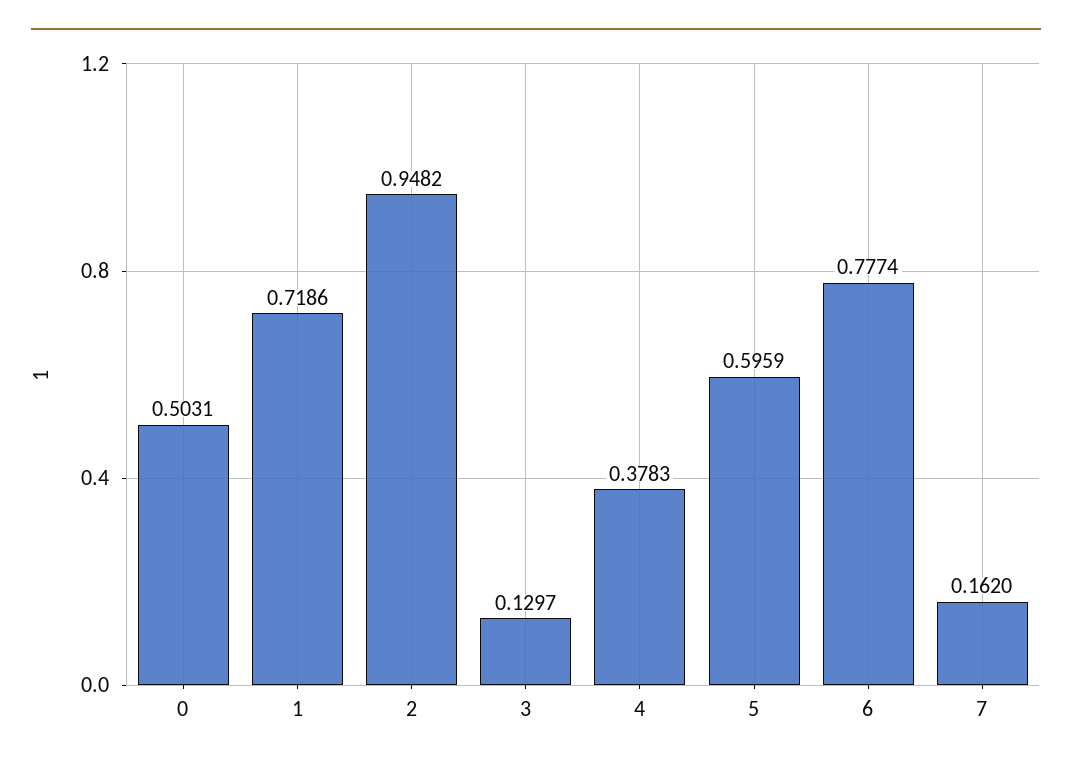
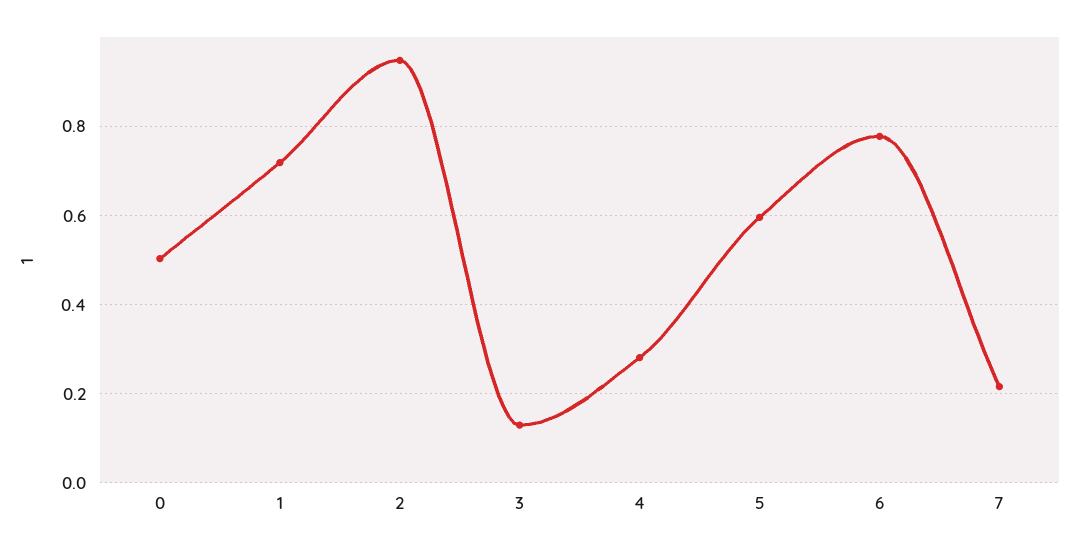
  {
    "0": 0.5031,
    "1": 0.7186,
    "2": 0.9482,
    "3": 0.1297,
-   "4": 0.3783,
+   "4": 0.28,
    "5": 0.5959,
    "6": 0.7774,
-   "7": 0.162
+   "7": 0.22
  }

